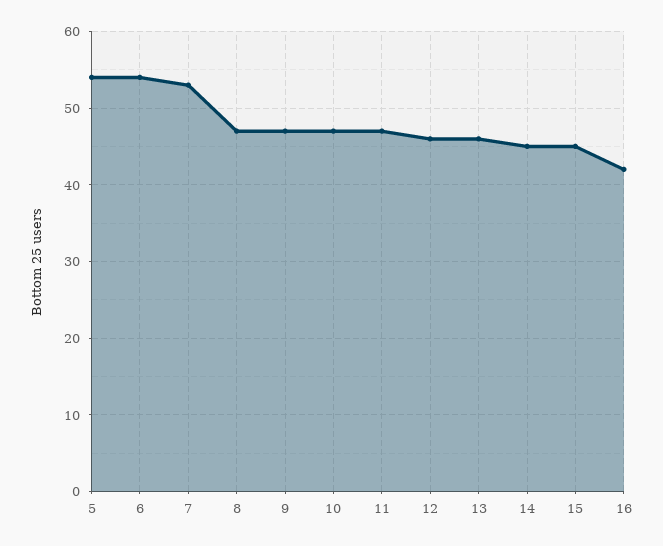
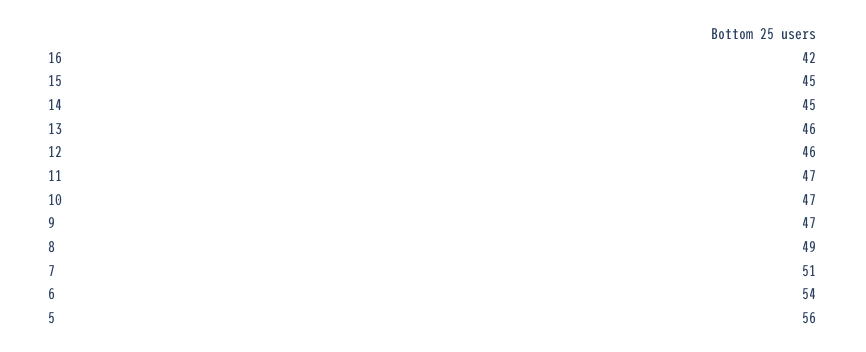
  {
-   "5": 54,
+   "5": 56,
    "6": 54,
-   "7": 53,
+   "7": 51,
-   "8": 47,
+   "8": 49,
    "9": 47,
    "10": 47,
    "11": 47,
    "12": 46,
    "13": 46,
    "14": 45,
    "15": 45,
    "16": 42
  }

